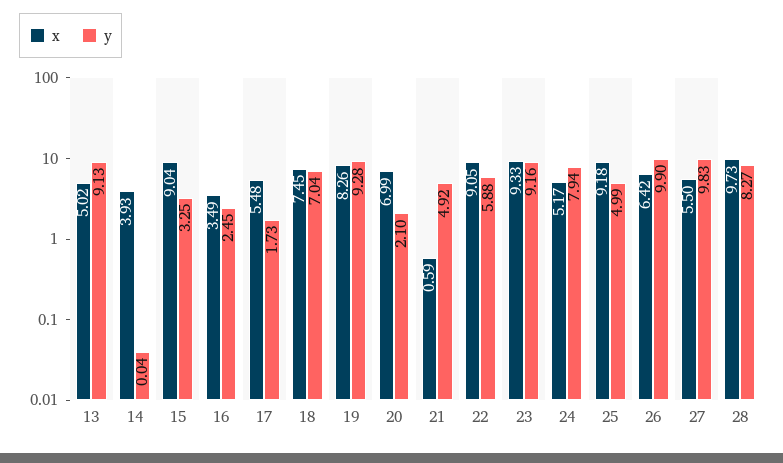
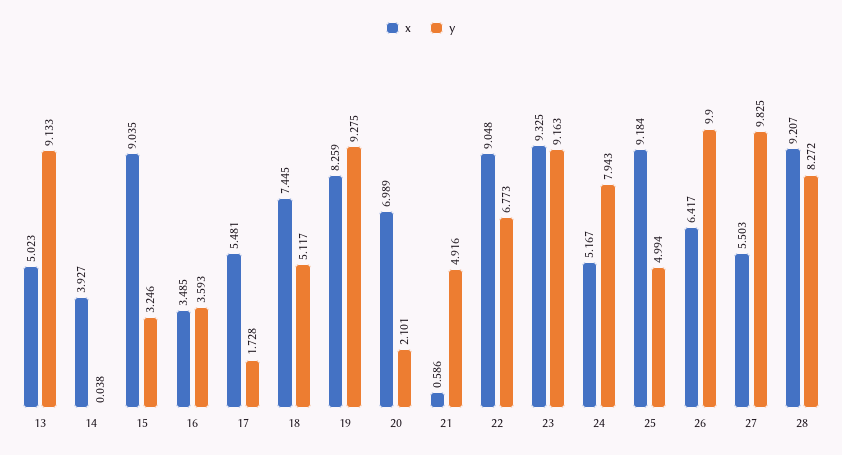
  {
    "x": {
      "13": 5.023,
      "14": 3.927,
      "15": 9.035,
      "16": 3.485,
      "17": 5.481,
      "18": 7.445,
      "19": 8.259,
      "20": 6.989,
      "21": 0.586,
      "22": 9.048,
      "23": 9.325,
      "24": 5.167,
      "25": 9.184,
      "26": 6.417,
      "27": 5.503,
-     "28": 9.73
+     "28": 9.207
    },
    "y": {
      "13": 9.133,
      "14": 0.038,
      "15": 3.246,
-     "16": 2.45,
+     "16": 3.593,
      "17": 1.728,
-     "18": 7.04,
+     "18": 5.117,
      "19": 9.275,
      "20": 2.101,
      "21": 4.916,
-     "22": 5.88,
+     "22": 6.773,
      "23": 9.163,
      "24": 7.943,
      "25": 4.994,
      "26": 9.9,
      "27": 9.825,
      "28": 8.272
    }
  }

